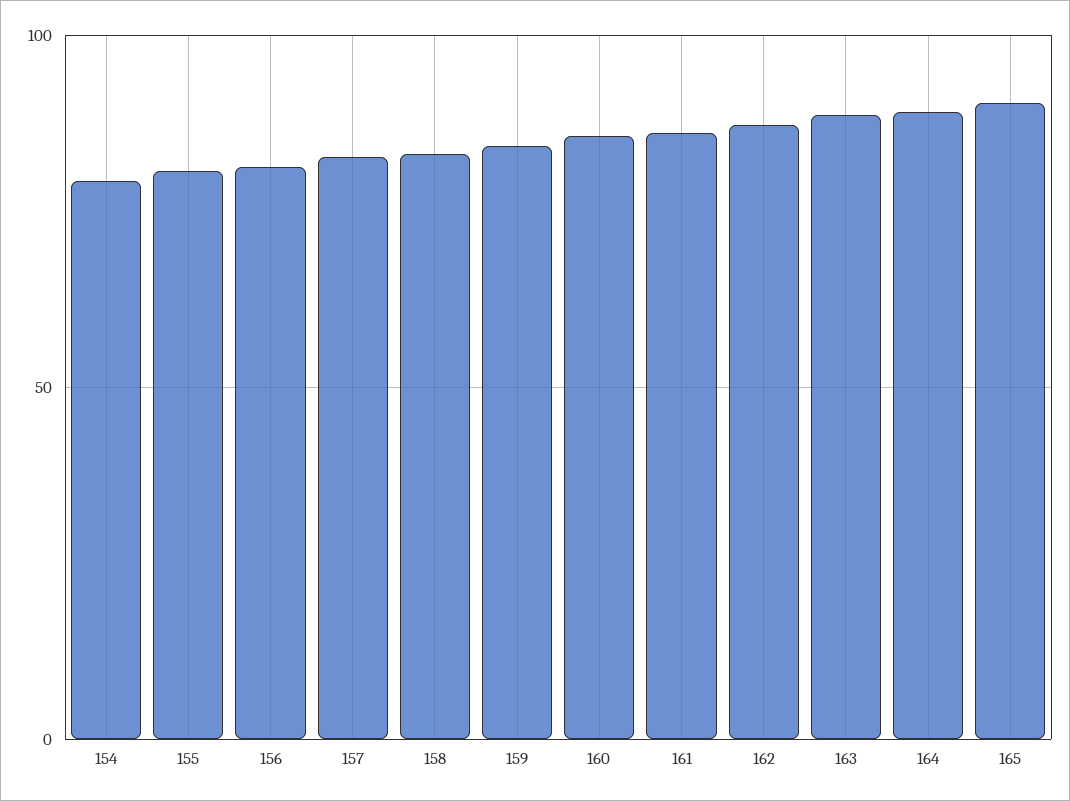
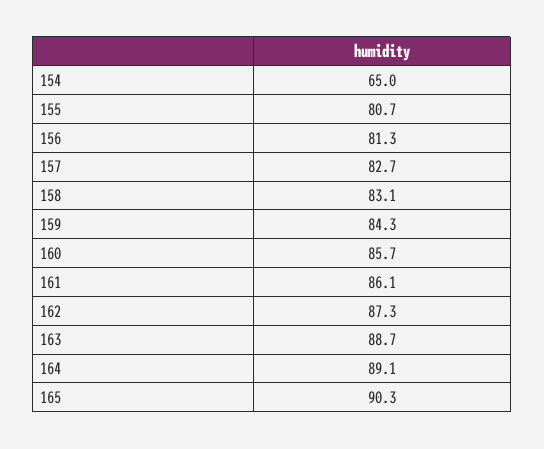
  {
-   "154": 80,
+   "154": 65,
    "155": 80.7,
    "156": 81.3,
    "157": 82.7,
    "158": 83.1,
    "159": 84.3,
    "160": 85.7,
    "161": 86.1,
    "162": 87.3,
    "163": 88.7,
    "164": 89.1,
    "165": 90.3
  }

